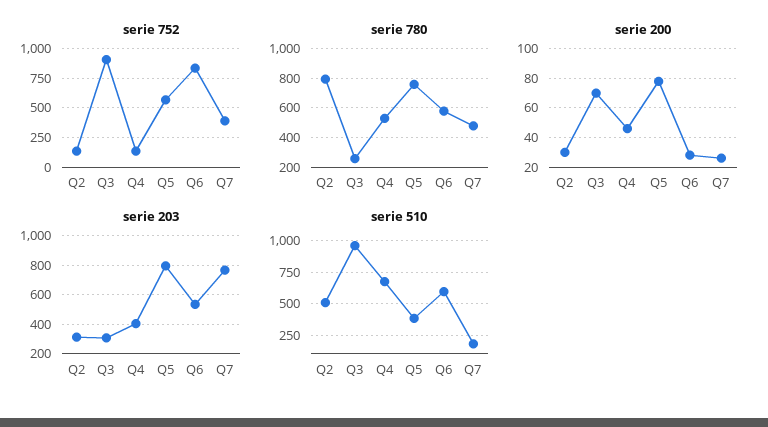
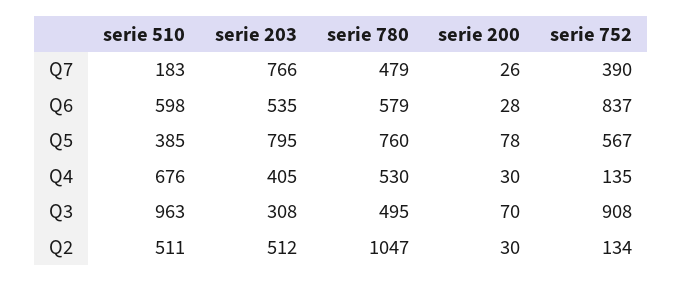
  {
    "serie 752": {
      "Q2": 134,
      "Q3": 908,
      "Q4": 135,
      "Q5": 567,
      "Q6": 837,
      "Q7": 390
    },
    "serie 780": {
-     "Q2": 800,
+     "Q2": 1047,
-     "Q3": 250,
+     "Q3": 495,
      "Q4": 530,
      "Q5": 760,
      "Q6": 579,
      "Q7": 479
    },
    "serie 200": {
      "Q2": 30,
      "Q3": 70,
-     "Q4": 45,
+     "Q4": 30,
      "Q5": 78,
      "Q6": 28,
      "Q7": 26
    },
    "serie 203": {
-     "Q2": 300,
+     "Q2": 512,
      "Q3": 308,
      "Q4": 405,
      "Q5": 795,
      "Q6": 535,
      "Q7": 766
    },
    "serie 510": {
      "Q2": 511,
      "Q3": 963,
      "Q4": 676,
      "Q5": 385,
      "Q6": 598,
      "Q7": 183
    }
  }

